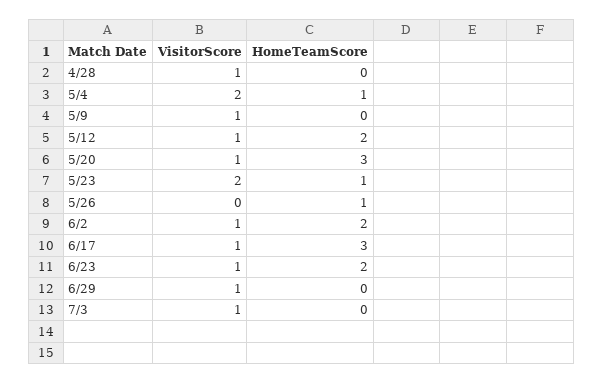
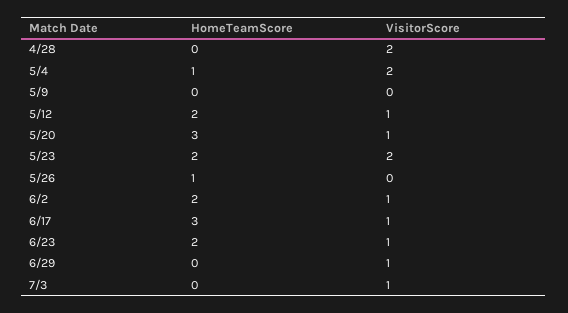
  {
    "VisitorScore": {
-     "4/28": 1,
+     "4/28": 2,
      "5/4": 2,
-     "5/9": 1,
+     "5/9": 0,
      "5/12": 1,
      "5/20": 1,
      "5/23": 2,
      "5/26": 0,
      "6/2": 1,
      "6/17": 1,
      "6/23": 1,
      "6/29": 1,
      "7/3": 1
    },
    "HomeTeamScore": {
      "4/28": 0,
      "5/4": 1,
      "5/9": 0,
      "5/12": 2,
      "5/20": 3,
-     "5/23": 1,
+     "5/23": 2,
      "5/26": 1,
      "6/2": 2,
      "6/17": 3,
      "6/23": 2,
      "6/29": 0,
      "7/3": 0
    }
  }

